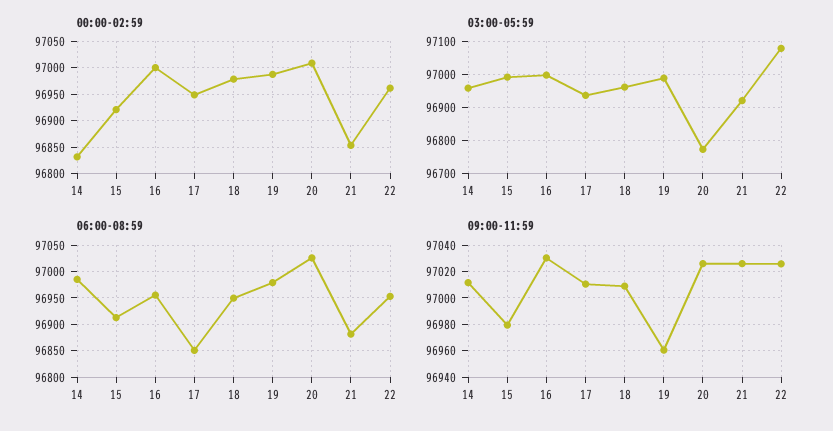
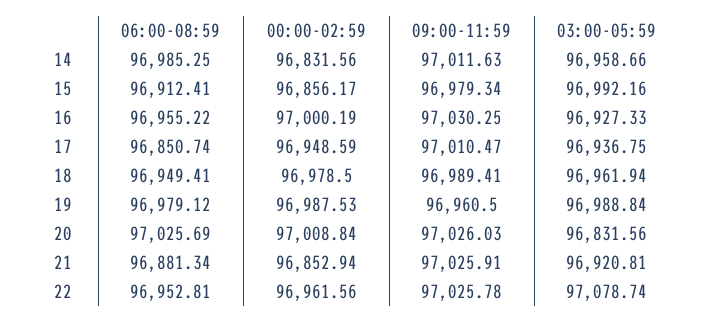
  {
    "00:00-02:59": {
      "14": 96831.56,
-     "15": 96925,
+     "15": 96856.17,
      "16": 97000.19,
      "17": 96948.59,
      "18": 96978.5,
      "19": 96987.53,
      "20": 97008.84,
      "21": 96852.94,
      "22": 96961.56
    },
    "03:00-05:59": {
      "14": 96958.66,
      "15": 96992.16,
-     "16": 97000,
+     "16": 96927.33,
      "17": 96936.75,
      "18": 96961.94,
      "19": 96988.84,
-     "20": 96780,
+     "20": 96831.56,
      "21": 96920.81,
      "22": 97078.74
    },
    "06:00-08:59": {
      "14": 96985.25,
      "15": 96912.41,
      "16": 96955.22,
      "17": 96850.74,
      "18": 96949.41,
      "19": 96979.12,
      "20": 97025.69,
      "21": 96881.34,
      "22": 96952.81
    },
    "09:00-11:59": {
      "14": 97011.63,
      "15": 96979.34,
      "16": 97030.25,
      "17": 97010.47,
-     "18": 97010,
+     "18": 96989.41,
      "19": 96960.5,
      "20": 97026.03,
      "21": 97025.91,
      "22": 97025.78
    }
  }

